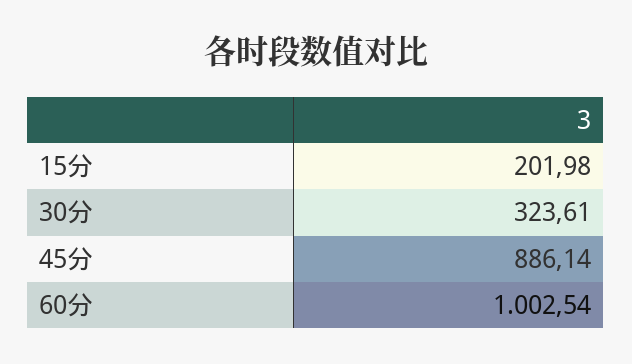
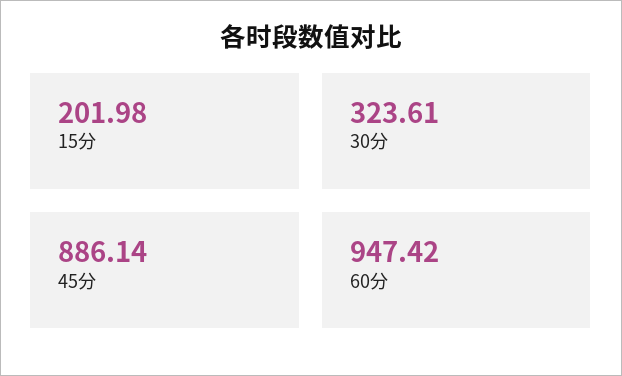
  {
    "15分": 201.98,
    "30分": 323.61,
    "45分": 886.14,
-   "60分": 1002.54
+   "60分": 947.42
  }

